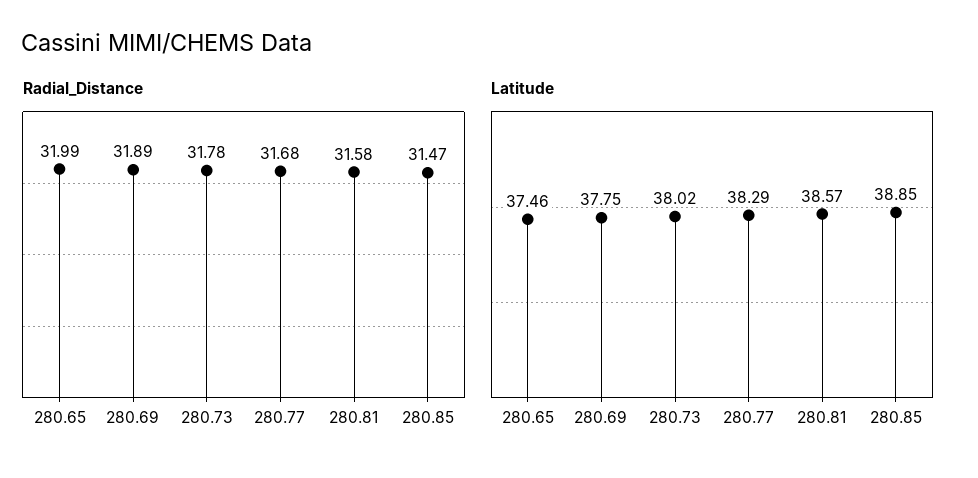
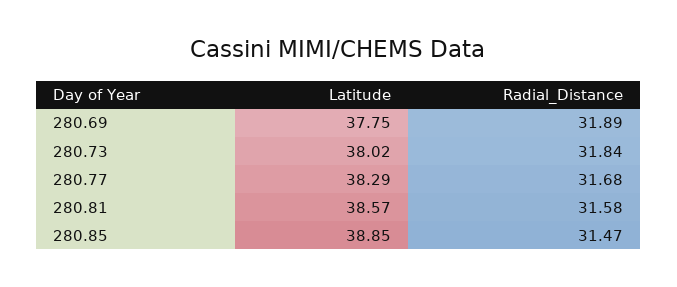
  {
    "Radial_Distance": {
-     "280.65": 31.99,
      "280.69": 31.89,
-     "280.73": 31.78,
+     "280.73": 31.84,
      "280.77": 31.68,
      "280.81": 31.58,
      "280.85": 31.47
    },
    "Latitude": {
-     "280.65": 37.46,
      "280.69": 37.75,
      "280.73": 38.02,
      "280.77": 38.29,
      "280.81": 38.57,
      "280.85": 38.85
    }
  }

